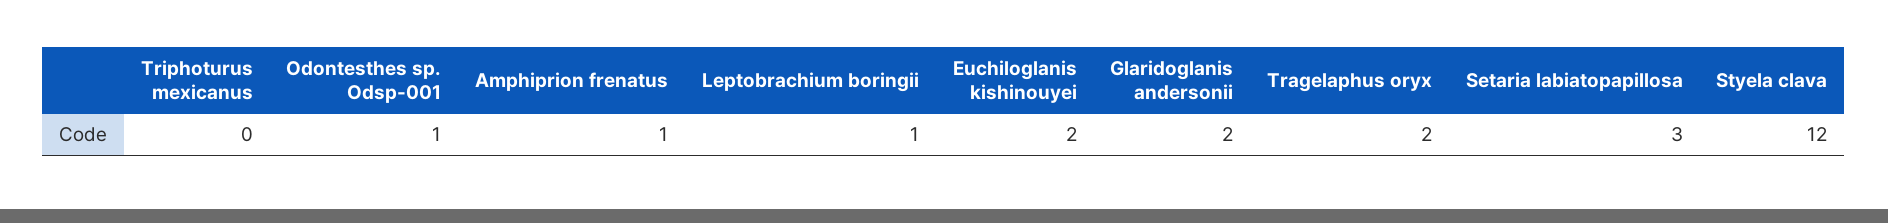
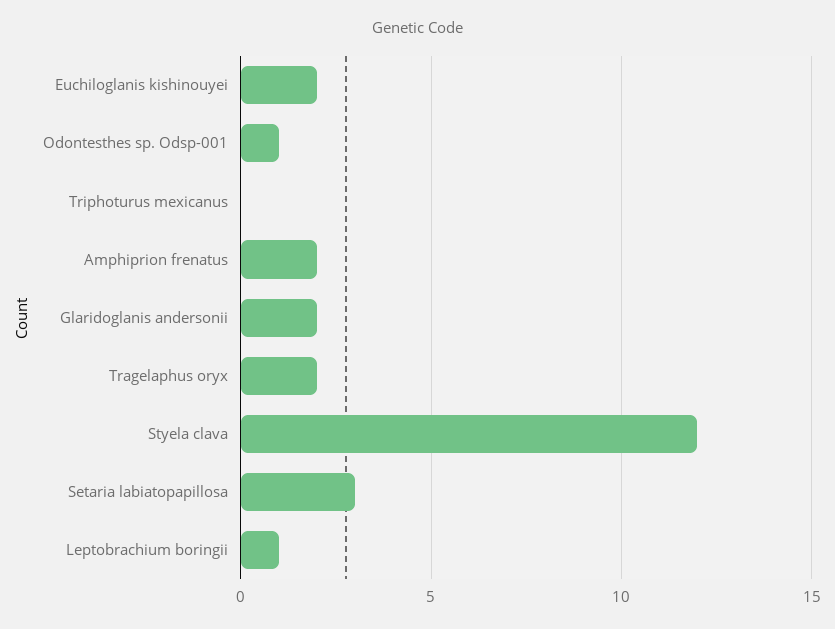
  {
    "Triphoturus mexicanus": 0,
    "Odontesthes sp. Odsp-001": 1,
-   "Amphiprion frenatus": 1,
+   "Amphiprion frenatus": 2,
    "Leptobrachium boringii": 1,
    "Euchiloglanis kishinouyei": 2,
    "Glaridoglanis andersonii": 2,
    "Tragelaphus oryx": 2,
    "Setaria labiatopapillosa": 3,
    "Styela clava": 12
  }

